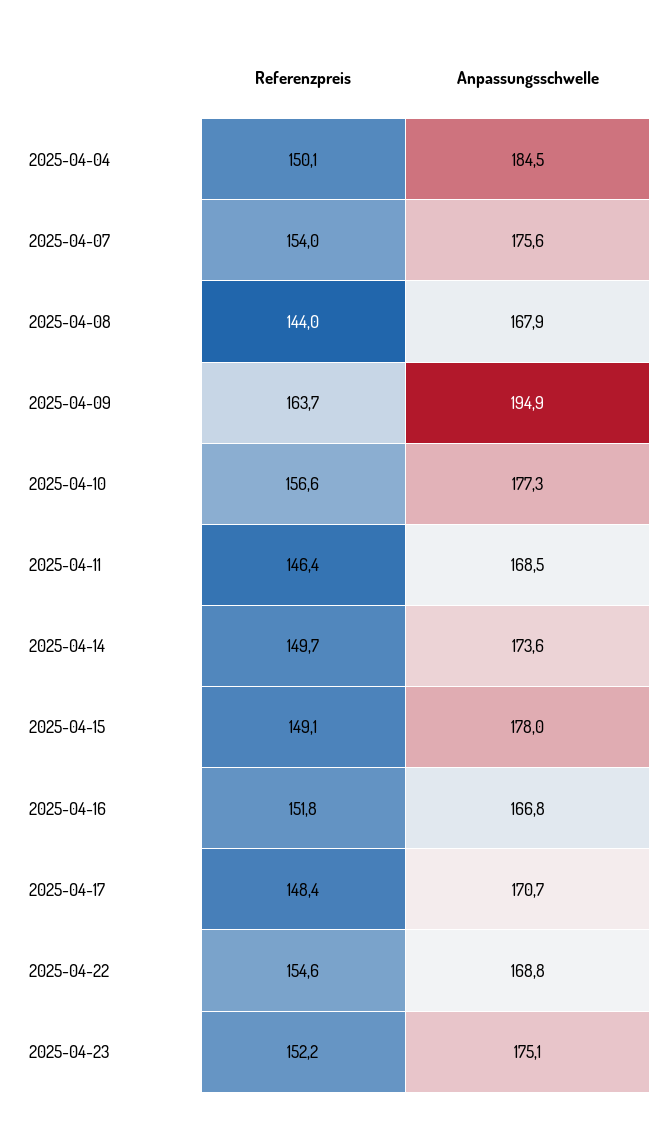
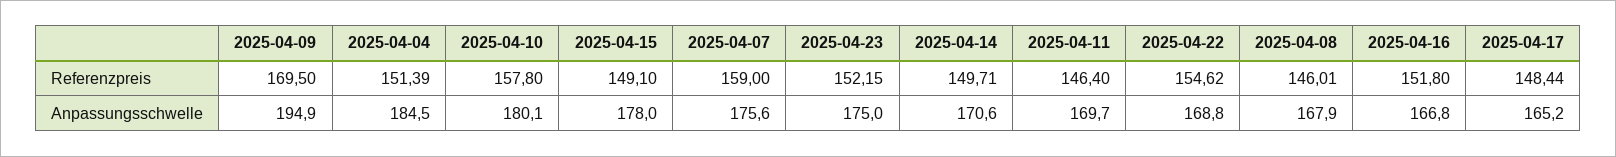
  {
    "Referenzpreis": {
-     "2025-04-04": 150.1,
+     "2025-04-04": 151.39,
-     "2025-04-07": 154,
+     "2025-04-07": 159,
-     "2025-04-08": 144,
+     "2025-04-08": 146.01,
-     "2025-04-09": 163.7,
+     "2025-04-09": 169.5,
-     "2025-04-10": 156.6,
+     "2025-04-10": 157.8,
      "2025-04-11": 146.4,
      "2025-04-14": 149.71,
      "2025-04-15": 149.1,
      "2025-04-16": 151.8,
      "2025-04-17": 148.44,
      "2025-04-22": 154.62,
      "2025-04-23": 152.15
    },
    "Anpassungsschwelle": {
      "2025-04-04": 184.5,
      "2025-04-07": 175.6,
      "2025-04-08": 167.9,
      "2025-04-09": 194.9,
-     "2025-04-10": 177.3,
+     "2025-04-10": 180.1,
-     "2025-04-11": 168.5,
+     "2025-04-11": 169.7,
-     "2025-04-14": 173.6,
+     "2025-04-14": 170.6,
      "2025-04-15": 178,
      "2025-04-16": 166.8,
-     "2025-04-17": 170.7,
+     "2025-04-17": 165.2,
      "2025-04-22": 168.8,
-     "2025-04-23": 175.1
+     "2025-04-23": 175
    }
  }

